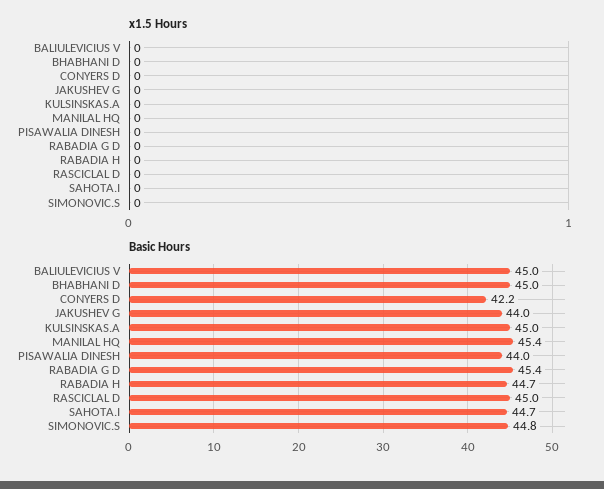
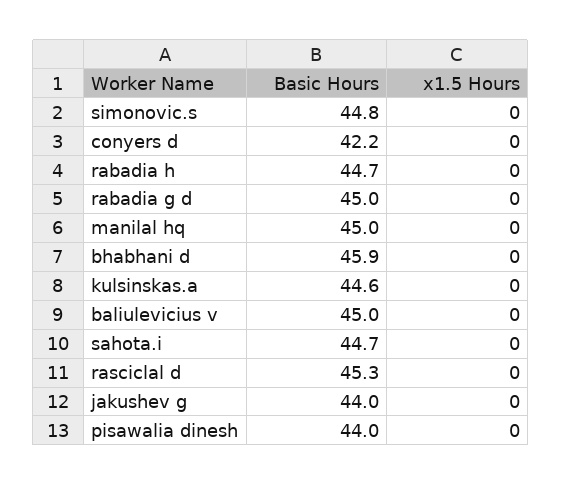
  {
    "x1.5 Hours": {
      "BALIULEVICIUS V": 0,
      "BHABHANI D": 0,
      "CONYERS D": 0,
      "JAKUSHEV G": 0,
      "KULSINSKAS.A": 0,
      "MANILAL HQ": 0,
      "PISAWALIA DINESH": 0,
      "RABADIA G D": 0,
      "RABADIA H": 0,
      "RASCICLAL D": 0,
      "SAHOTA.I": 0,
      "SIMONOVIC.S": 0
    },
    "Basic Hours": {
      "BALIULEVICIUS V": 45,
-     "BHABHANI D": 45,
+     "BHABHANI D": 45.9,
      "CONYERS D": 42.2,
      "JAKUSHEV G": 44,
-     "KULSINSKAS.A": 45,
+     "KULSINSKAS.A": 44.6,
-     "MANILAL HQ": 45.4,
+     "MANILAL HQ": 45,
      "PISAWALIA DINESH": 44,
-     "RABADIA G D": 45.4,
+     "RABADIA G D": 45,
      "RABADIA H": 44.7,
-     "RASCICLAL D": 45,
+     "RASCICLAL D": 45.3,
      "SAHOTA.I": 44.7,
      "SIMONOVIC.S": 44.8
    }
  }

